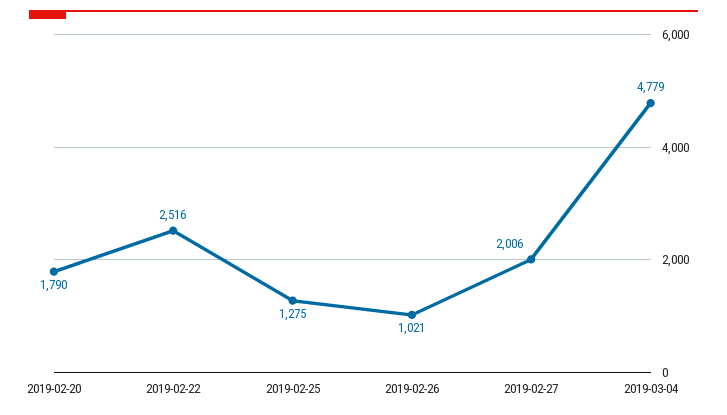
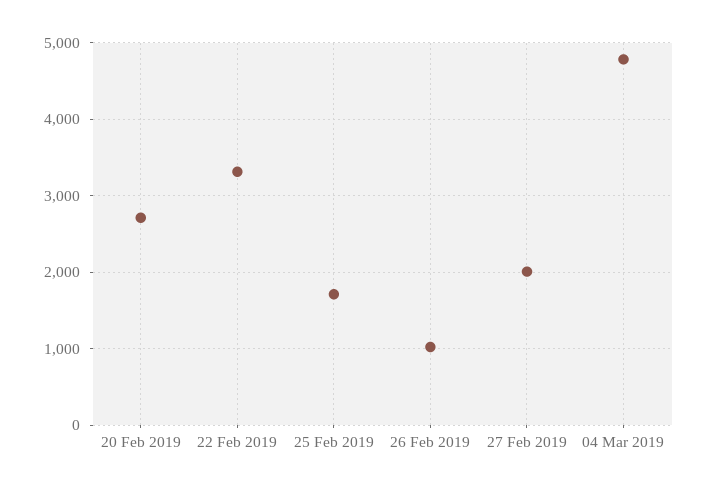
  {
-   "2019-02-20": 1790,
+   "2019-02-20": 2700,
-   "2019-02-22": 2516,
+   "2019-02-22": 3300,
-   "2019-02-25": 1275,
+   "2019-02-25": 1700,
    "2019-02-26": 1021,
    "2019-02-27": 2006,
    "2019-03-04": 4779
  }

